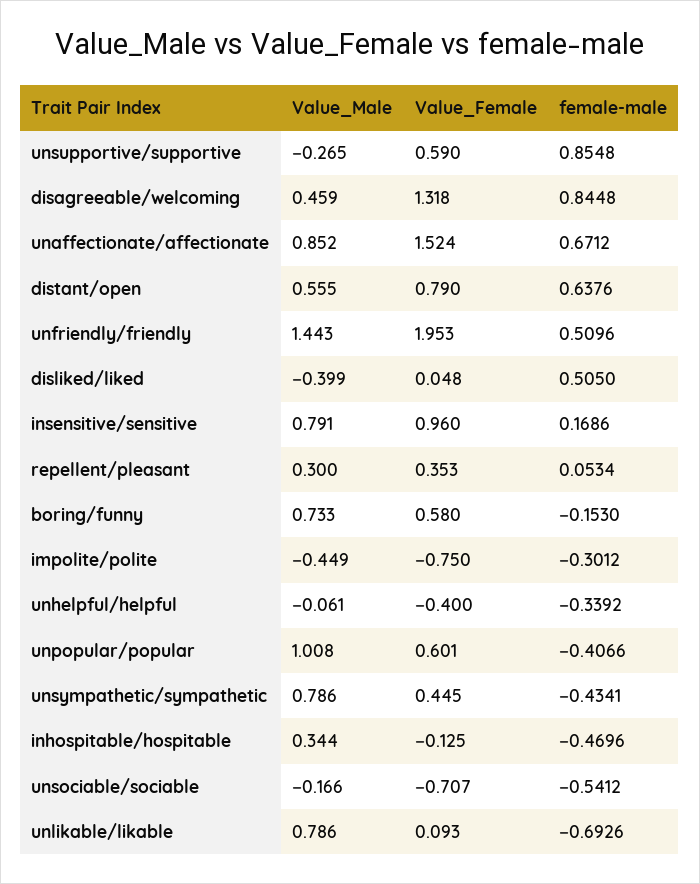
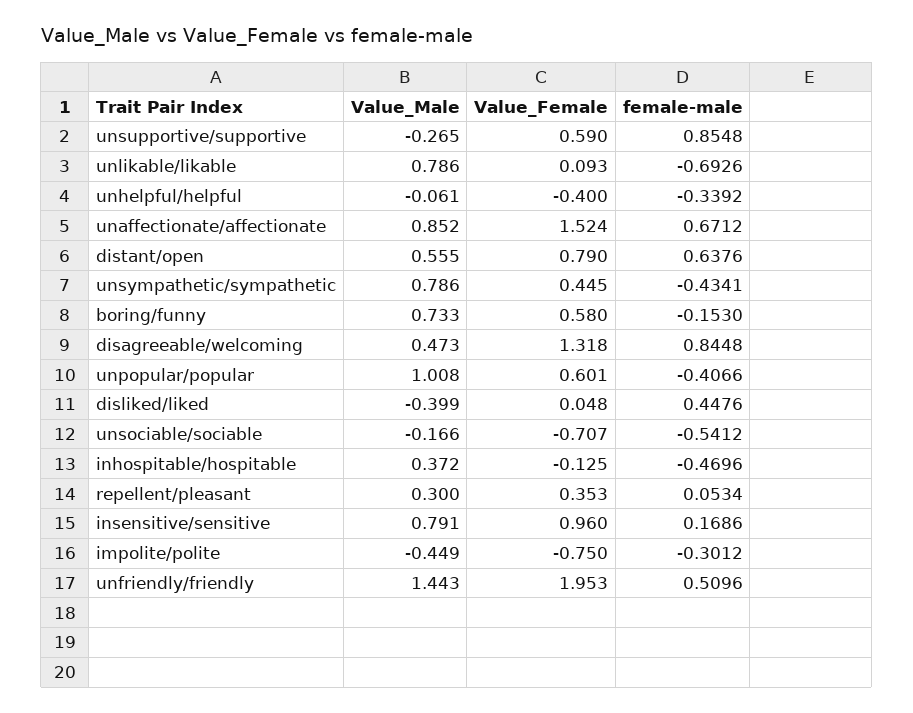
  {
    "Value_Male": {
      "unsupportive/supportive": -0.265,
-     "disagreeable/welcoming": 0.459,
+     "disagreeable/welcoming": 0.473,
      "unaffectionate/affectionate": 0.852,
      "distant/open": 0.555,
      "unfriendly/friendly": 1.443,
      "disliked/liked": -0.399,
      "insensitive/sensitive": 0.791,
      "repellent/pleasant": 0.3,
      "boring/funny": 0.733,
      "impolite/polite": -0.449,
      "unhelpful/helpful": -0.061,
      "unpopular/popular": 1.008,
      "unsympathetic/sympathetic": 0.786,
-     "inhospitable/hospitable": 0.344,
+     "inhospitable/hospitable": 0.372,
      "unsociable/sociable": -0.166,
      "unlikable/likable": 0.786
    },
    "Value_Female": {
      "unsupportive/supportive": 0.59,
      "disagreeable/welcoming": 1.318,
      "unaffectionate/affectionate": 1.524,
      "distant/open": 0.79,
      "unfriendly/friendly": 1.953,
      "disliked/liked": 0.048,
      "insensitive/sensitive": 0.96,
      "repellent/pleasant": 0.353,
      "boring/funny": 0.58,
      "impolite/polite": -0.75,
      "unhelpful/helpful": -0.4,
      "unpopular/popular": 0.601,
      "unsympathetic/sympathetic": 0.445,
      "inhospitable/hospitable": -0.125,
      "unsociable/sociable": -0.707,
      "unlikable/likable": 0.093
    },
    "female-male": {
      "unsupportive/supportive": 0.8548,
      "disagreeable/welcoming": 0.8448,
      "unaffectionate/affectionate": 0.6712,
      "distant/open": 0.6376,
      "unfriendly/friendly": 0.5096,
-     "disliked/liked": 0.505,
+     "disliked/liked": 0.4476,
      "insensitive/sensitive": 0.1686,
      "repellent/pleasant": 0.0534,
      "boring/funny": -0.153,
      "impolite/polite": -0.3012,
      "unhelpful/helpful": -0.3392,
      "unpopular/popular": -0.4066,
      "unsympathetic/sympathetic": -0.4341,
      "inhospitable/hospitable": -0.4696,
      "unsociable/sociable": -0.5412,
      "unlikable/likable": -0.6926
    }
  }

